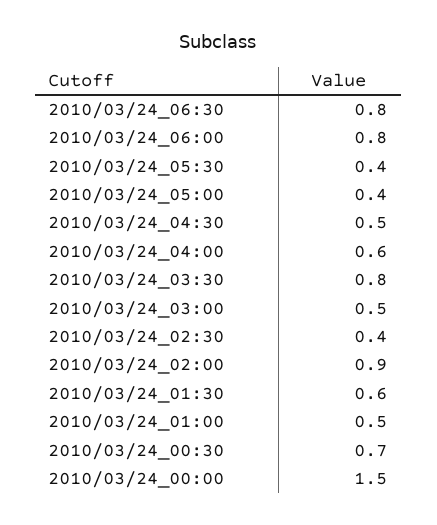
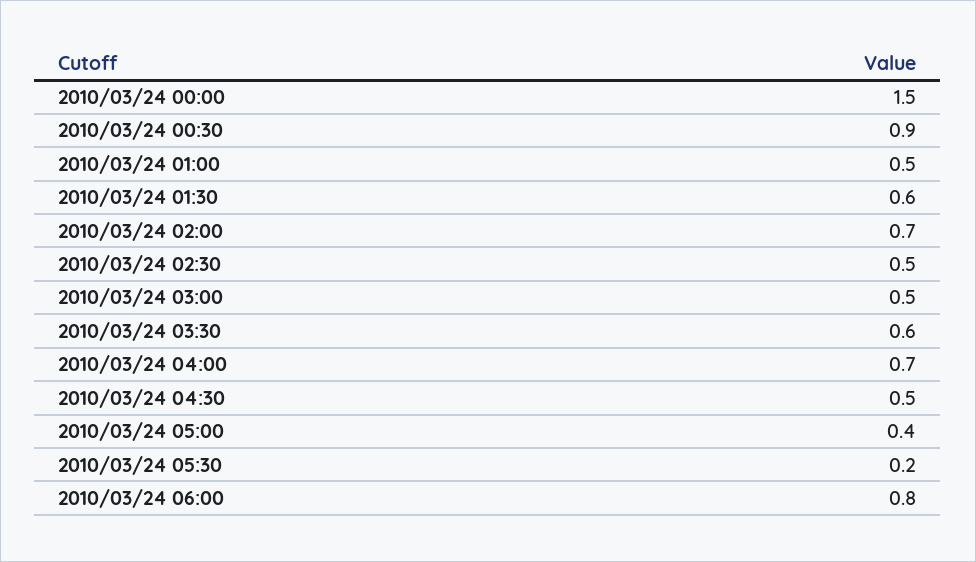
  {
-   "2010/03/24_06:30": 0.8,
    "2010/03/24_06:00": 0.8,
-   "2010/03/24_05:30": 0.4,
+   "2010/03/24_05:30": 0.2,
    "2010/03/24_05:00": 0.4,
    "2010/03/24_04:30": 0.5,
-   "2010/03/24_04:00": 0.6,
+   "2010/03/24_04:00": 0.7,
-   "2010/03/24_03:30": 0.8,
+   "2010/03/24_03:30": 0.6,
    "2010/03/24_03:00": 0.5,
-   "2010/03/24_02:30": 0.4,
+   "2010/03/24_02:30": 0.5,
-   "2010/03/24_02:00": 0.9,
+   "2010/03/24_02:00": 0.7,
    "2010/03/24_01:30": 0.6,
    "2010/03/24_01:00": 0.5,
-   "2010/03/24_00:30": 0.7,
+   "2010/03/24_00:30": 0.9,
    "2010/03/24_00:00": 1.5
  }

